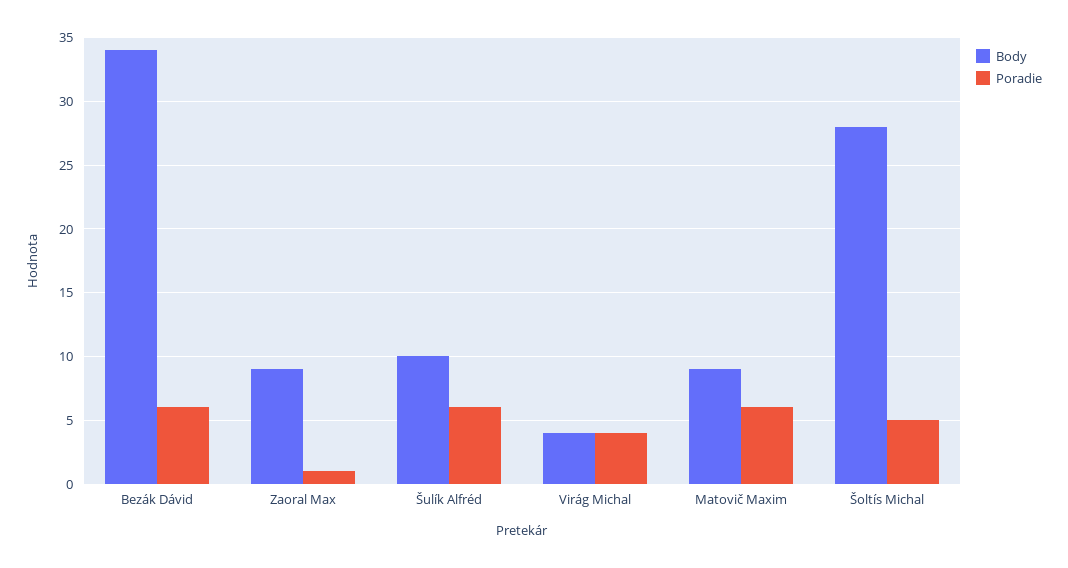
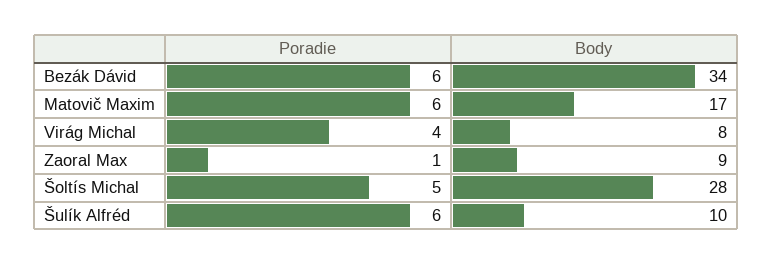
  {
    "Body": {
      "Bezák Dávid": 34,
      "Zaoral Max": 9,
      "Šulík Alfréd": 10,
-     "Virág Michal": 4,
+     "Virág Michal": 8,
-     "Matovič Maxim": 9,
+     "Matovič Maxim": 17,
      "Šoltís Michal": 28
    },
    "Poradie": {
      "Bezák Dávid": 6,
      "Zaoral Max": 1,
      "Šulík Alfréd": 6,
      "Virág Michal": 4,
      "Matovič Maxim": 6,
      "Šoltís Michal": 5
    }
  }

